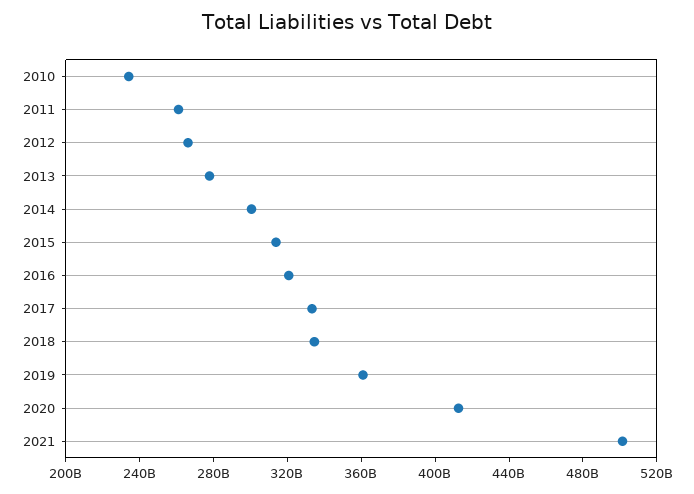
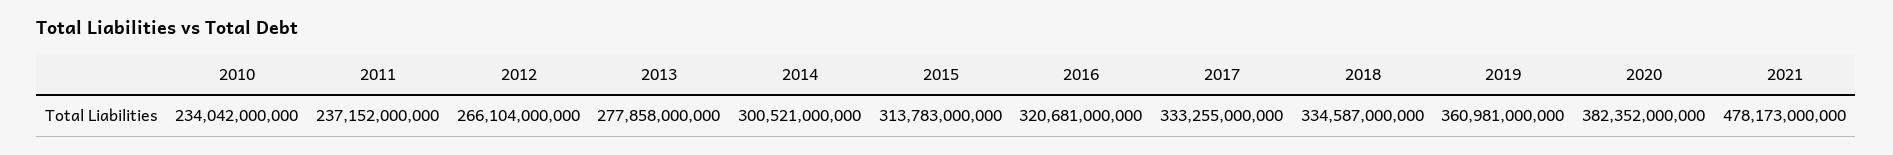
  {
    "2010": 234042000000,
-   "2011": 260000000000,
+   "2011": 237152000000,
    "2012": 266104000000,
    "2013": 277858000000,
    "2014": 300521000000,
    "2015": 313783000000,
    "2016": 320681000000,
    "2017": 333255000000,
    "2018": 334587000000,
    "2019": 360981000000,
-   "2020": 410000000000,
+   "2020": 382352000000,
-   "2021": 500000000000
+   "2021": 478173000000
  }

